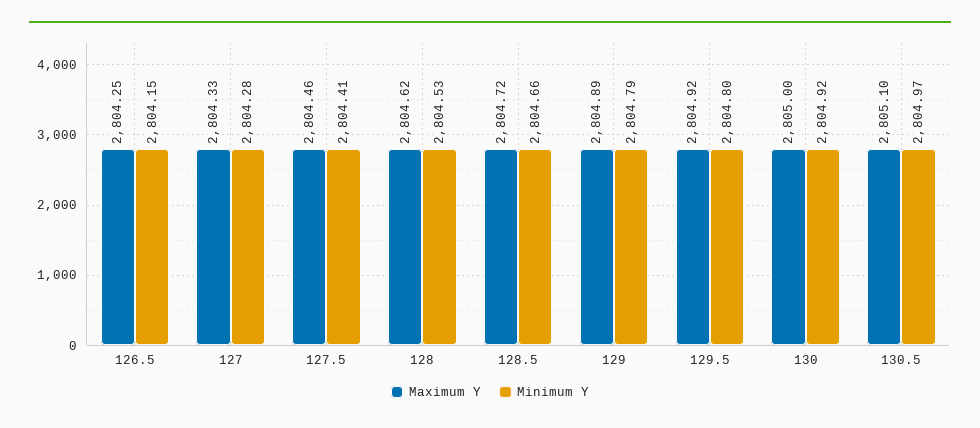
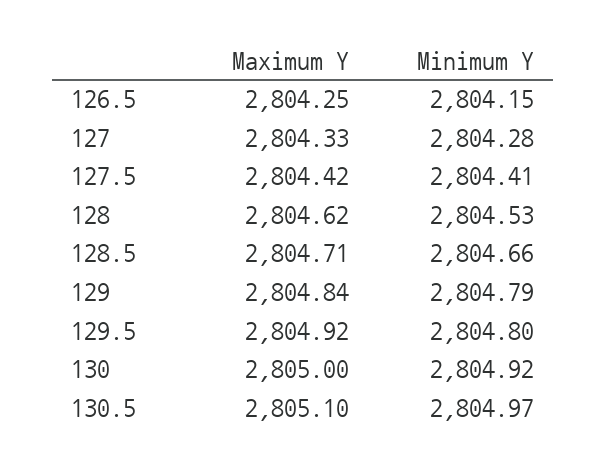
  {
    "Maximum Y": {
      "126.5": 2804.25,
      "127": 2804.33,
-     "127.5": 2804.46,
+     "127.5": 2804.42,
      "128": 2804.62,
-     "128.5": 2804.72,
+     "128.5": 2804.71,
-     "129": 2804.89,
+     "129": 2804.84,
      "129.5": 2804.92,
      "130": 2805,
      "130.5": 2805.1
    },
    "Minimum Y": {
      "126.5": 2804.15,
      "127": 2804.28,
      "127.5": 2804.41,
      "128": 2804.53,
      "128.5": 2804.66,
      "129": 2804.79,
      "129.5": 2804.8,
      "130": 2804.92,
      "130.5": 2804.97
    }
  }

